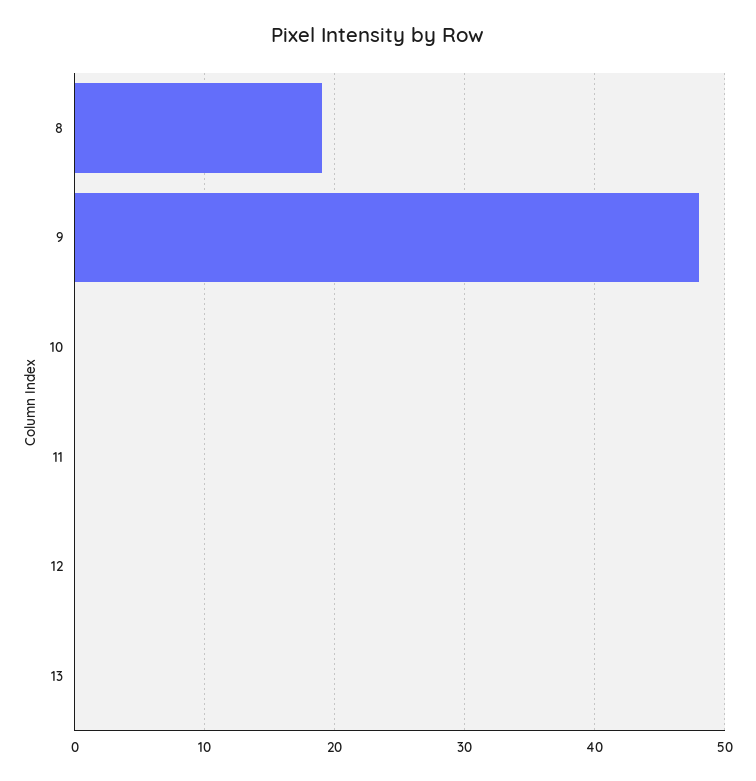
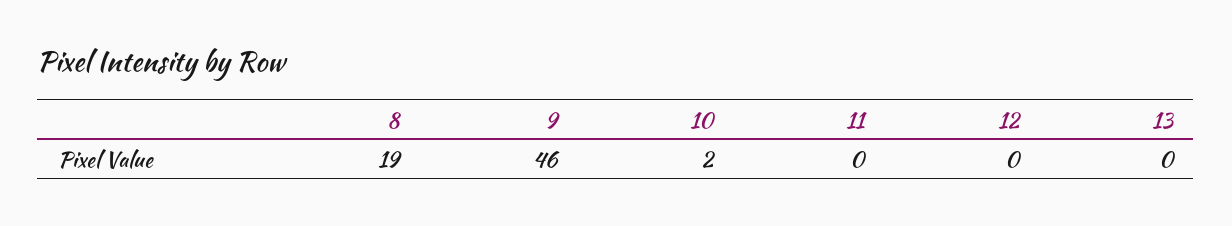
  {
    "8": 19,
-   "9": 48,
+   "9": 46,
-   "10": 0,
+   "10": 2,
    "11": 0,
    "12": 0,
    "13": 0
  }

